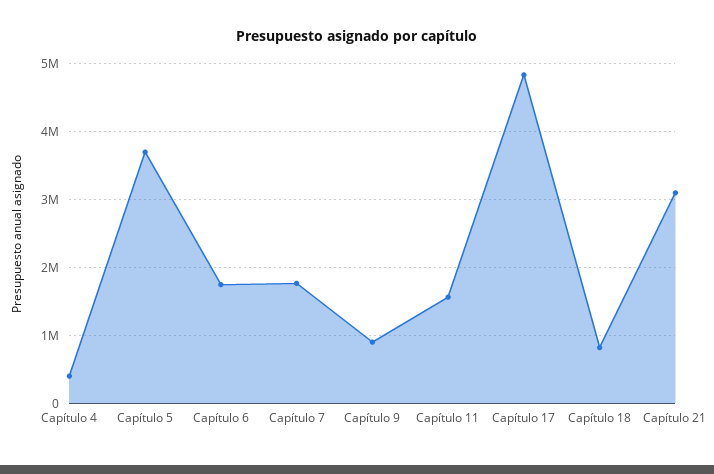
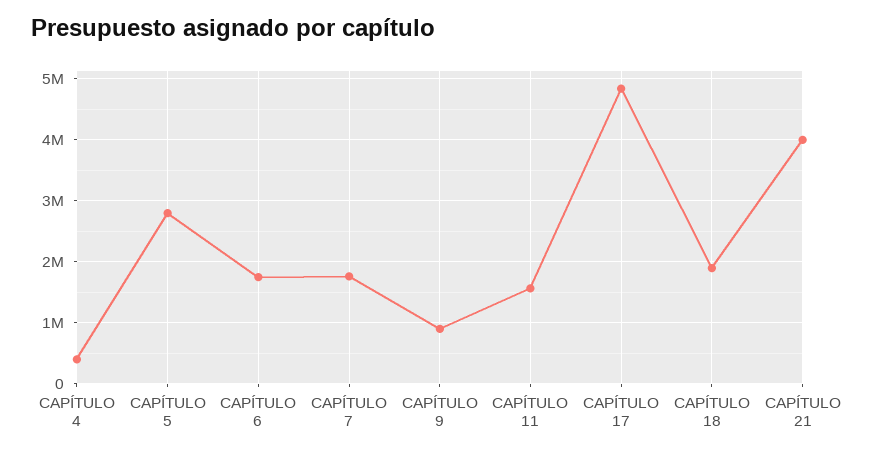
  {
    "Capítulo 4": 400000,
-   "Capítulo 5": 3700000,
+   "Capítulo 5": 2800000,
    "Capítulo 6": 1800000,
    "Capítulo 7": 1800000,
    "Capítulo 9": 900000,
    "Capítulo 11": 1600000,
    "Capítulo 17": 4800000,
-   "Capítulo 18": 800000,
+   "Capítulo 18": 1900000,
-   "Capítulo 21": 3100000
+   "Capítulo 21": 4000000
  }

